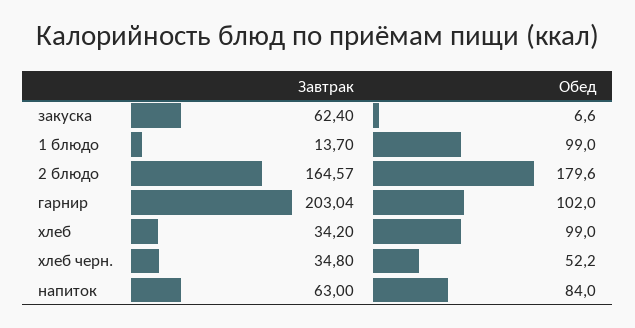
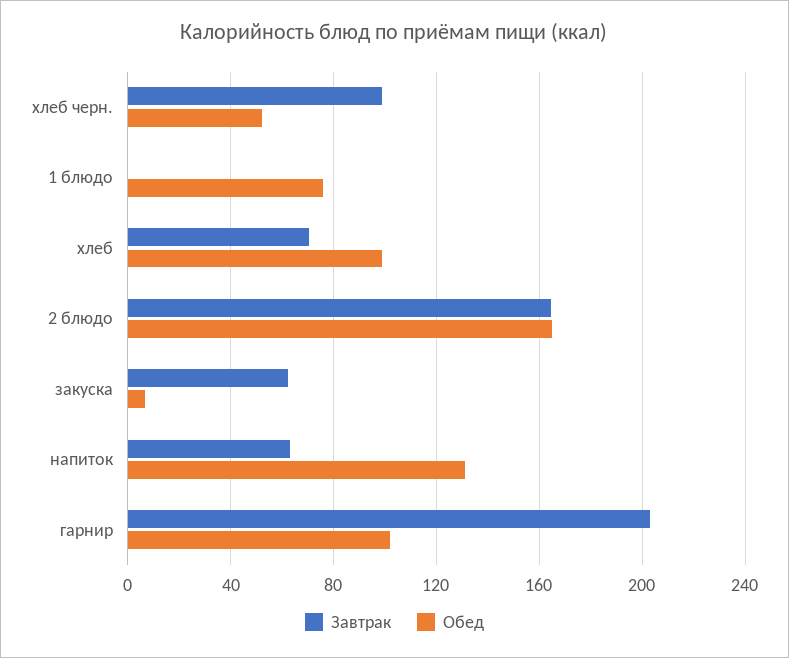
  {
    "Завтрак": {
      "закуска": 62.4,
-     "1 блюдо": 13.7,
+     "1 блюдо": 0,
      "2 блюдо": 164.57,
      "гарнир": 203.04,
-     "хлеб": 34.2,
+     "хлеб": 70,
-     "хлеб черн.": 34.8,
+     "хлеб черн.": 100,
      "напиток": 63
    },
    "Обед": {
      "закуска": 6.6,
-     "1 блюдо": 99,
+     "1 блюдо": 75,
-     "2 блюдо": 179.6,
+     "2 блюдо": 165,
      "гарнир": 102,
      "хлеб": 99,
      "хлеб черн.": 52.2,
-     "напиток": 84
+     "напиток": 130
    }
  }

